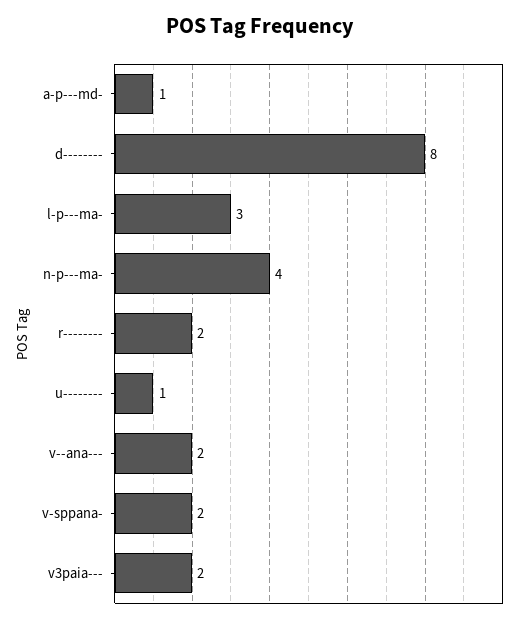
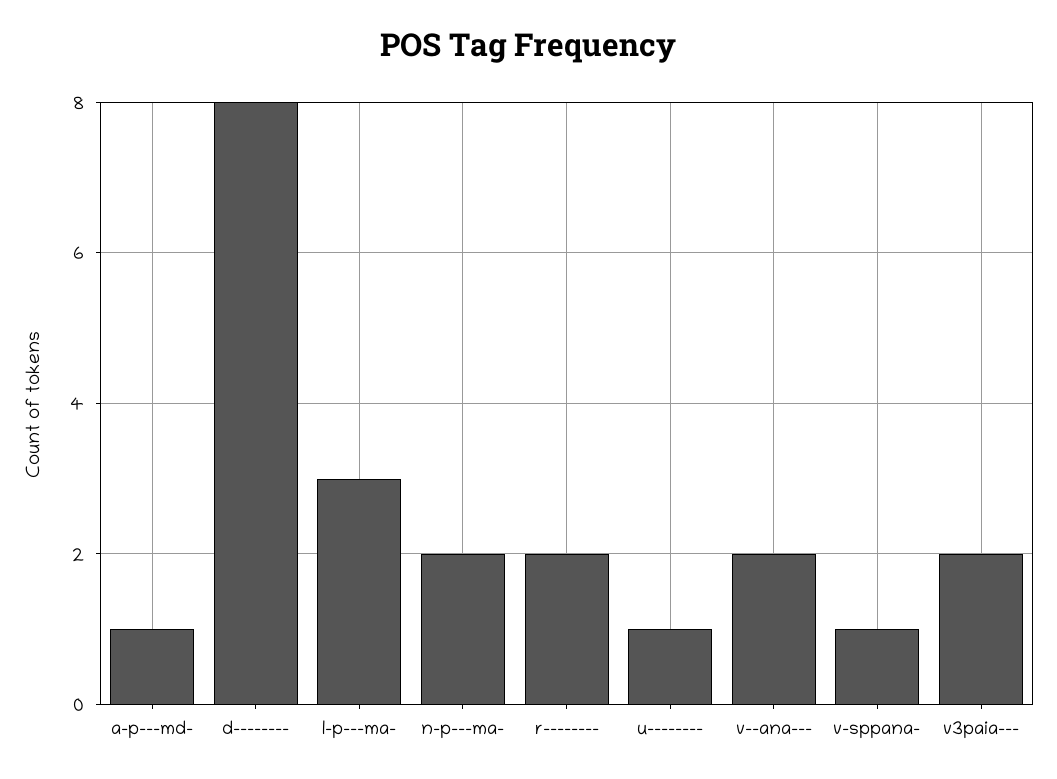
  {
    "a-p---md-": 1,
    "d--------": 8,
    "l-p---ma-": 3,
-   "n-p---ma-": 4,
+   "n-p---ma-": 2,
    "r--------": 2,
    "u--------": 1,
    "v--ana---": 2,
-   "v-sppana-": 2,
+   "v-sppana-": 1,
    "v3paia---": 2
  }

